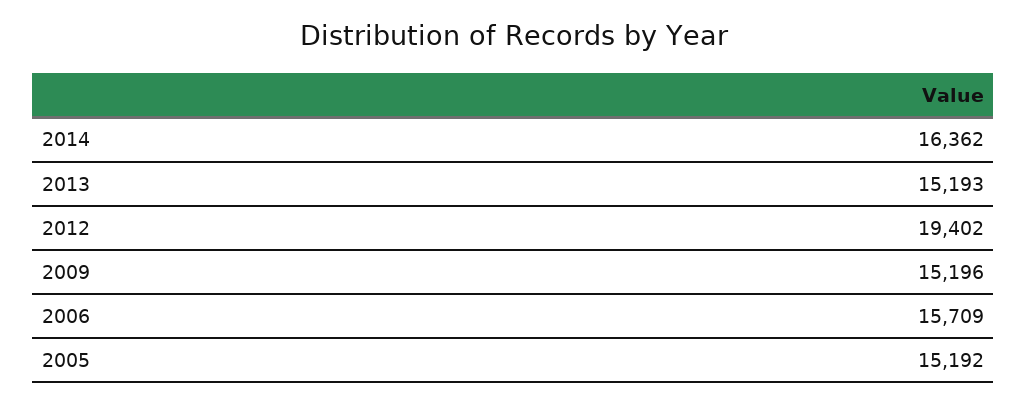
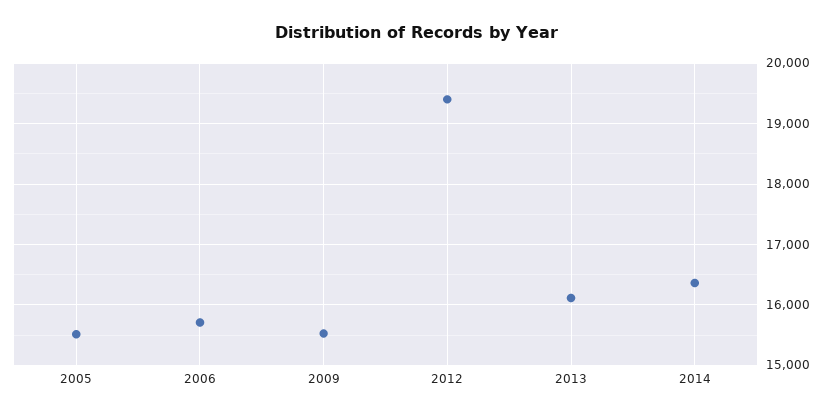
  {
    "2014": 16362,
-   "2013": 15193,
+   "2013": 16100,
    "2012": 19402,
-   "2009": 15196,
+   "2009": 15500,
    "2006": 15709,
-   "2005": 15192
+   "2005": 15500
  }

